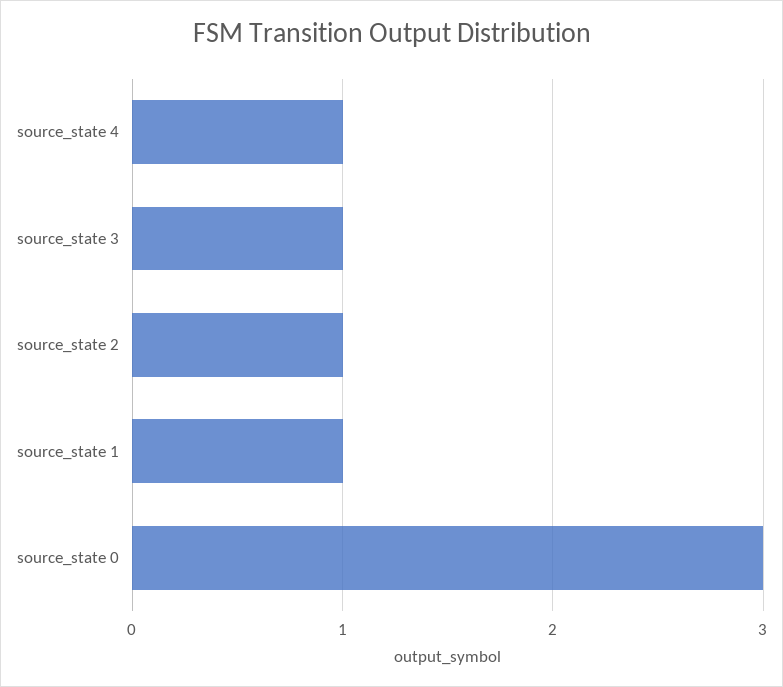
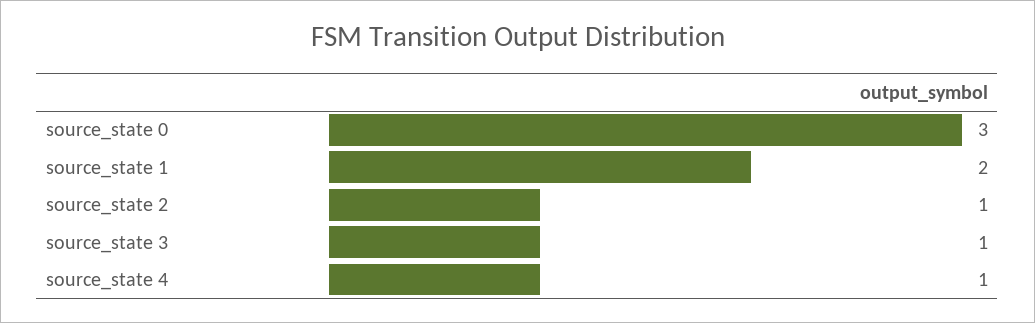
  {
    "source_state 4": 1,
    "source_state 3": 1,
    "source_state 2": 1,
-   "source_state 1": 1,
+   "source_state 1": 2,
    "source_state 0": 3
  }

